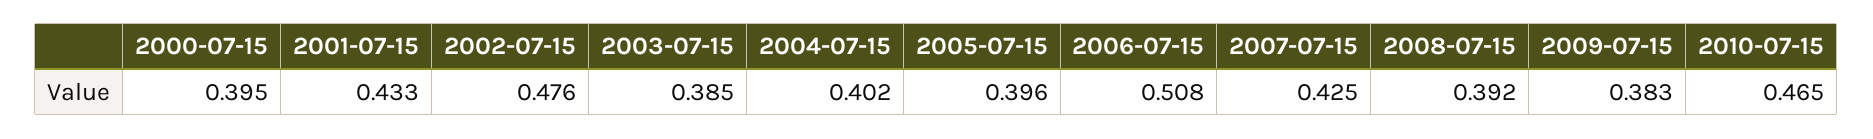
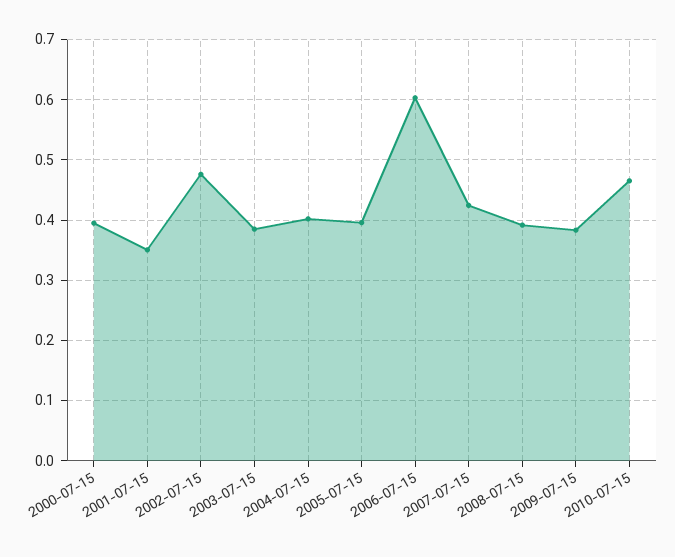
  {
    "2000-07-15": 0.395,
-   "2001-07-15": 0.433,
+   "2001-07-15": 0.35,
    "2002-07-15": 0.476,
    "2003-07-15": 0.385,
    "2004-07-15": 0.402,
    "2005-07-15": 0.396,
-   "2006-07-15": 0.508,
+   "2006-07-15": 0.6,
    "2007-07-15": 0.425,
    "2008-07-15": 0.392,
    "2009-07-15": 0.383,
    "2010-07-15": 0.465
  }

